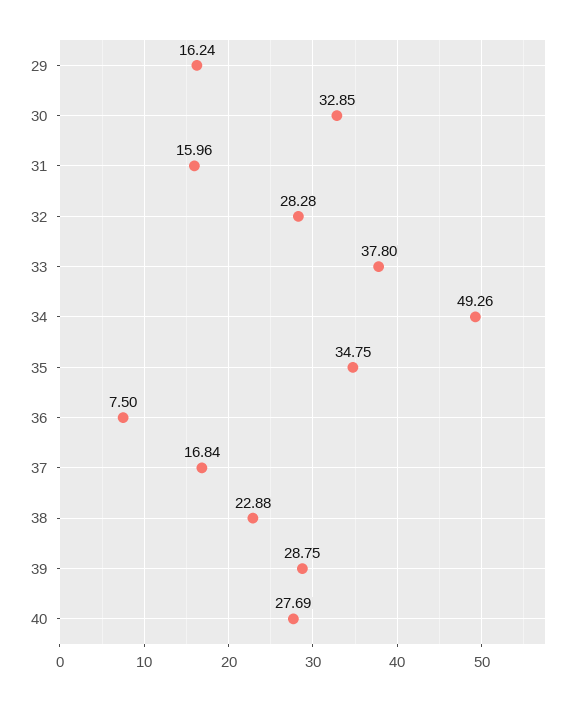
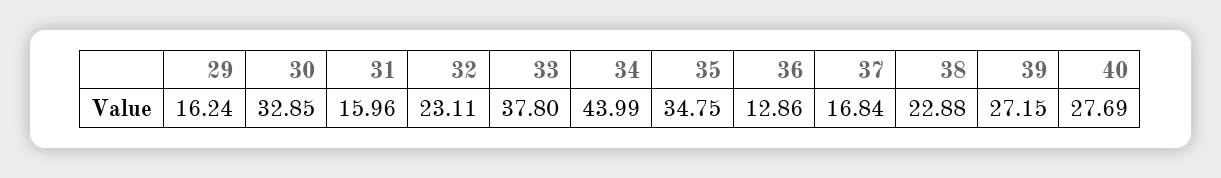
  {
    "29": 16.24,
    "30": 32.85,
    "31": 15.96,
-   "32": 28.28,
+   "32": 23.11,
    "33": 37.8,
-   "34": 49.26,
+   "34": 43.99,
    "35": 34.75,
-   "36": 7.5,
+   "36": 12.86,
    "37": 16.84,
    "38": 22.88,
-   "39": 28.75,
+   "39": 27.15,
    "40": 27.69
  }

